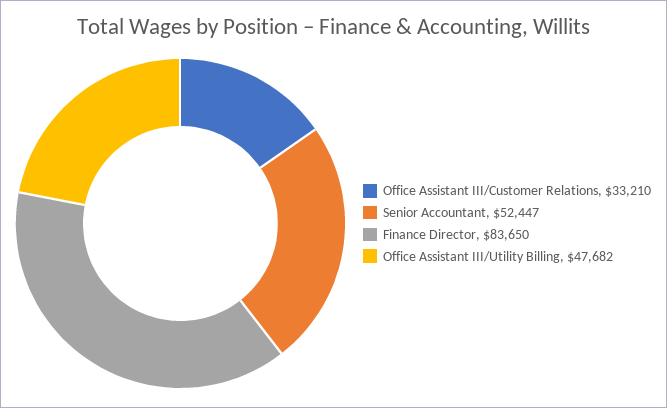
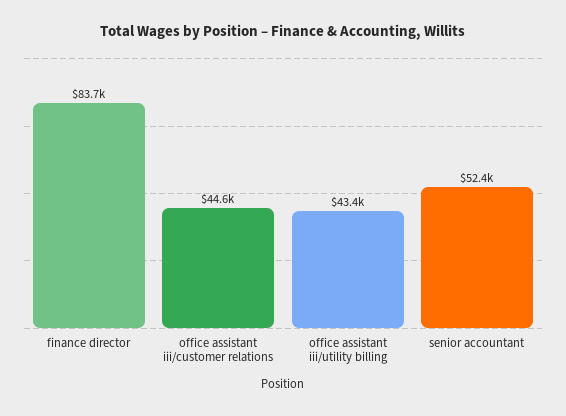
  {
-   "Office Assistant III/Customer Relations": 33210,
+   "Office Assistant III/Customer Relations": 44600,
    "Senior Accountant": 52447,
    "Finance Director": 83650,
-   "Office Assistant III/Utility Billing": 47682
+   "Office Assistant III/Utility Billing": 43400
  }

